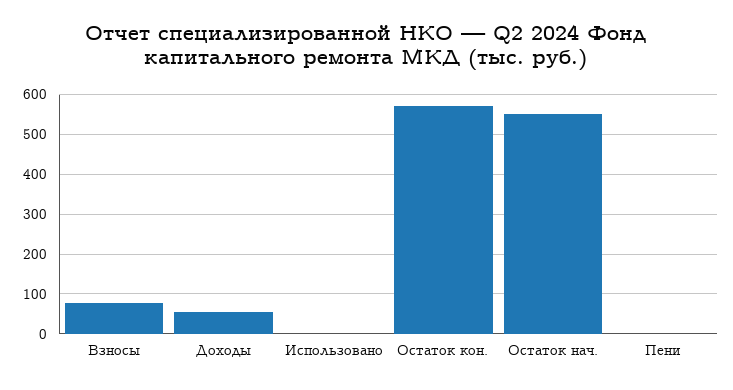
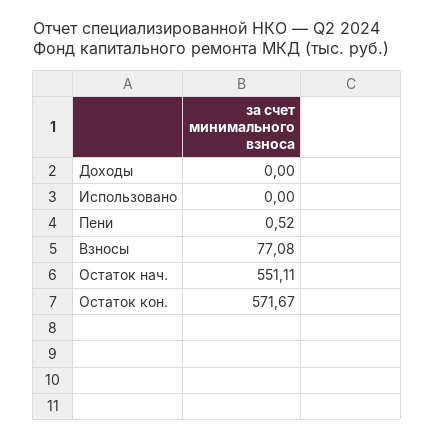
  {
    "Взносы": 77.08,
-   "Доходы": 60,
+   "Доходы": 0,
    "Использовано": 0,
    "Остаток кон.": 571.67,
    "Остаток нач.": 551.11,
    "Пени": 0.52
  }

